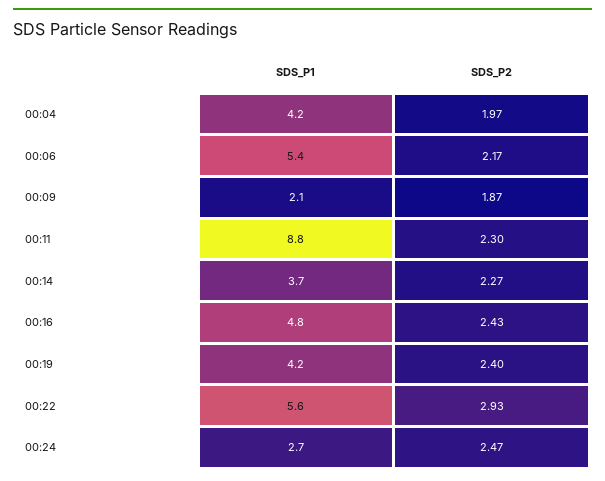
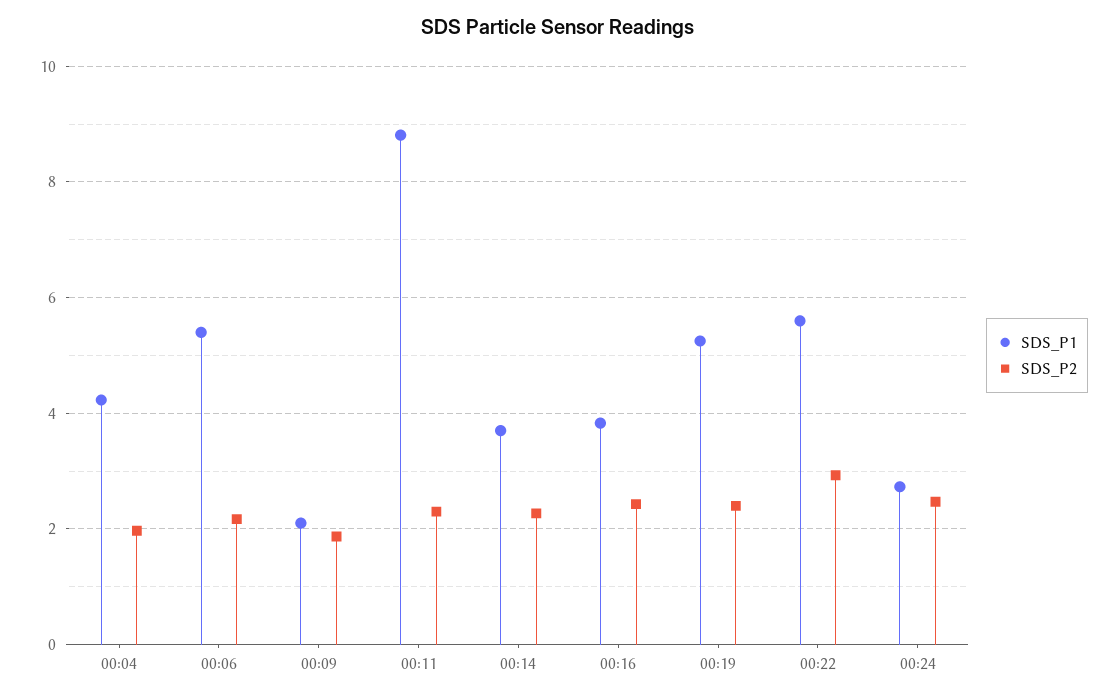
  {
    "SDS_P1": {
      "00:04": 4.2,
      "00:06": 5.4,
      "00:09": 2.1,
      "00:11": 8.8,
      "00:14": 3.7,
-     "00:16": 4.8,
+     "00:16": 3.8,
-     "00:19": 4.2,
+     "00:19": 5.2,
      "00:22": 5.6,
      "00:24": 2.7
    },
    "SDS_P2": {
      "00:04": 1.97,
      "00:06": 2.17,
      "00:09": 1.87,
      "00:11": 2.3,
      "00:14": 2.27,
      "00:16": 2.43,
      "00:19": 2.4,
      "00:22": 2.93,
      "00:24": 2.47
    }
  }

